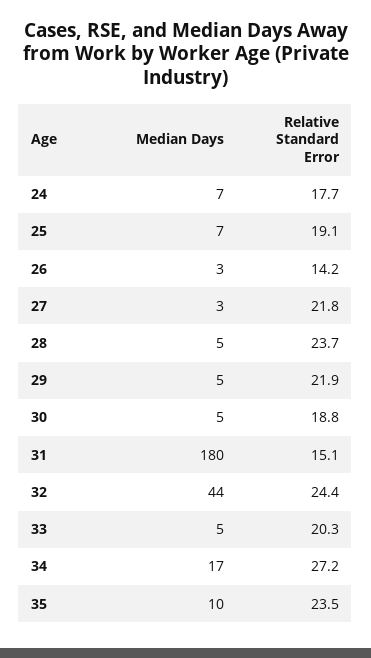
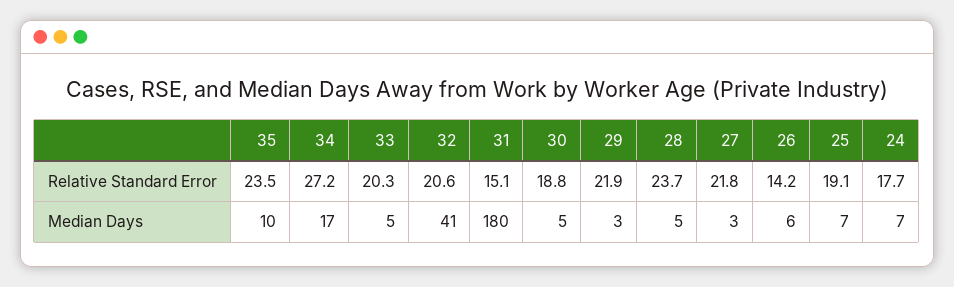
  {
    "Median Days": {
      "24": 7,
      "25": 7,
-     "26": 3,
+     "26": 6,
      "27": 3,
      "28": 5,
-     "29": 5,
+     "29": 3,
      "30": 5,
      "31": 180,
-     "32": 44,
+     "32": 41,
      "33": 5,
      "34": 17,
      "35": 10
    },
    "Relative Standard Error": {
      "24": 17.7,
      "25": 19.1,
      "26": 14.2,
      "27": 21.8,
      "28": 23.7,
      "29": 21.9,
      "30": 18.8,
      "31": 15.1,
-     "32": 24.4,
+     "32": 20.6,
      "33": 20.3,
      "34": 27.2,
      "35": 23.5
    }
  }

